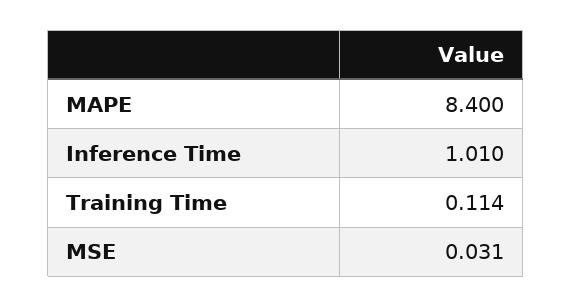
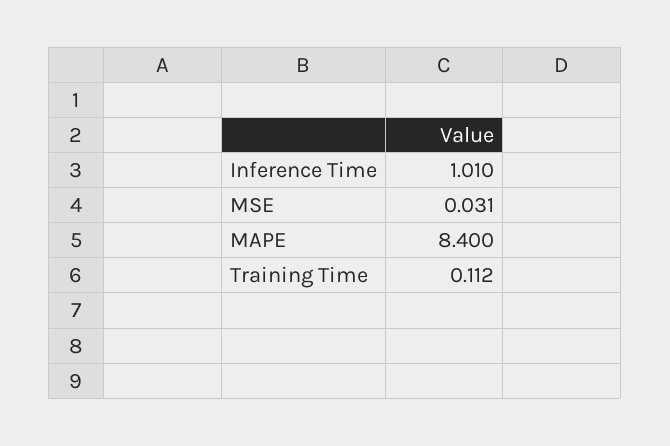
  {
    "MAPE": 8.4,
    "Inference Time": 1.01,
-   "Training Time": 0.114,
+   "Training Time": 0.112,
    "MSE": 0.031
  }

